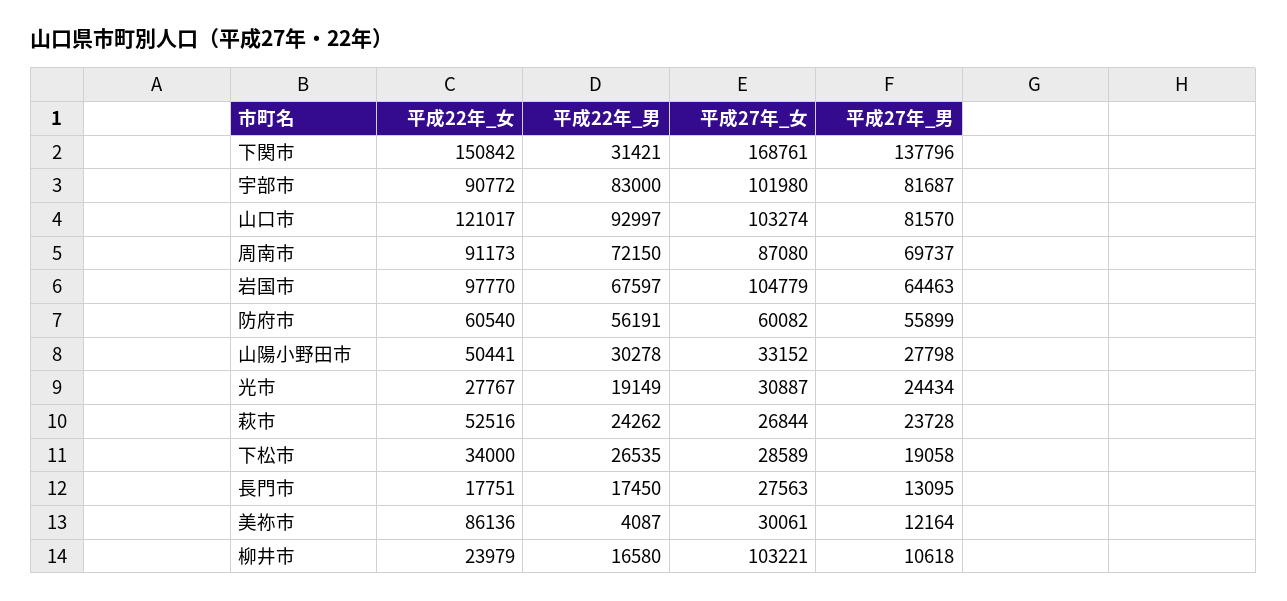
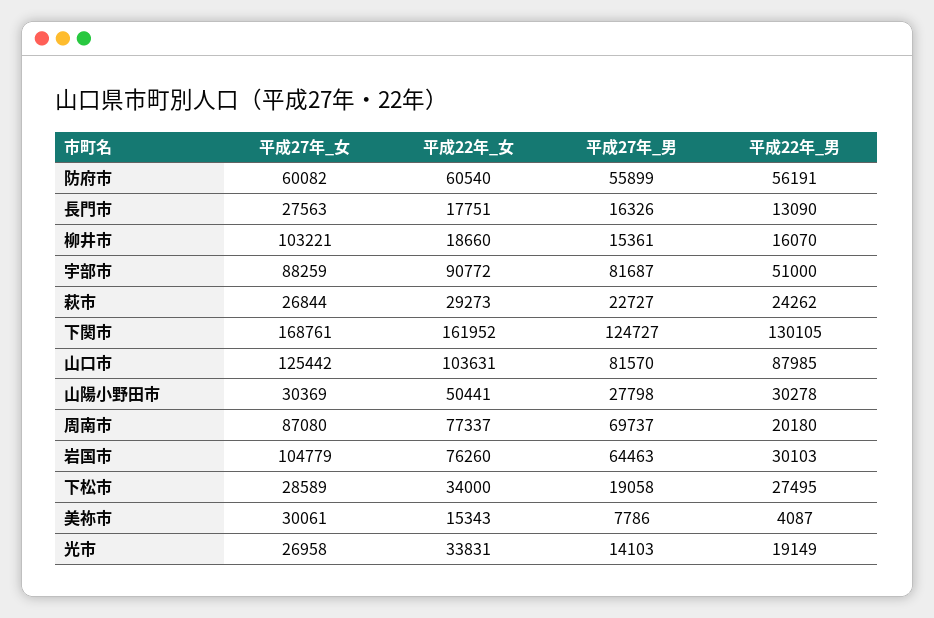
  {
    "平成22年_女": {
-     "下関市": 150842,
+     "下関市": 161952,
      "宇部市": 90772,
-     "山口市": 121017,
+     "山口市": 103631,
-     "周南市": 91173,
+     "周南市": 77337,
-     "岩国市": 97770,
+     "岩国市": 76260,
      "防府市": 60540,
      "山陽小野田市": 50441,
-     "光市": 27767,
+     "光市": 33831,
-     "萩市": 52516,
+     "萩市": 29273,
      "下松市": 34000,
      "長門市": 17751,
-     "美祢市": 86136,
+     "美祢市": 15343,
-     "柳井市": 23979
+     "柳井市": 18660
    },
    "平成22年_男": {
-     "下関市": 31421,
+     "下関市": 130105,
-     "宇部市": 83000,
+     "宇部市": 51000,
-     "山口市": 92997,
+     "山口市": 87985,
-     "周南市": 72150,
+     "周南市": 20180,
-     "岩国市": 67597,
+     "岩国市": 30103,
      "防府市": 56191,
      "山陽小野田市": 30278,
      "光市": 19149,
      "萩市": 24262,
-     "下松市": 26535,
+     "下松市": 27495,
-     "長門市": 17450,
+     "長門市": 13090,
      "美祢市": 4087,
-     "柳井市": 16580
+     "柳井市": 16070
    },
    "平成27年_女": {
      "下関市": 168761,
-     "宇部市": 101980,
+     "宇部市": 88259,
-     "山口市": 103274,
+     "山口市": 125442,
      "周南市": 87080,
      "岩国市": 104779,
      "防府市": 60082,
-     "山陽小野田市": 33152,
+     "山陽小野田市": 30369,
-     "光市": 30887,
+     "光市": 26958,
      "萩市": 26844,
      "下松市": 28589,
      "長門市": 27563,
      "美祢市": 30061,
      "柳井市": 103221
    },
    "平成27年_男": {
-     "下関市": 137796,
+     "下関市": 124727,
      "宇部市": 81687,
      "山口市": 81570,
      "周南市": 69737,
      "岩国市": 64463,
      "防府市": 55899,
      "山陽小野田市": 27798,
-     "光市": 24434,
+     "光市": 14103,
-     "萩市": 23728,
+     "萩市": 22727,
      "下松市": 19058,
-     "長門市": 13095,
+     "長門市": 16326,
-     "美祢市": 12164,
+     "美祢市": 7786,
-     "柳井市": 10618
+     "柳井市": 15361
    }
  }

